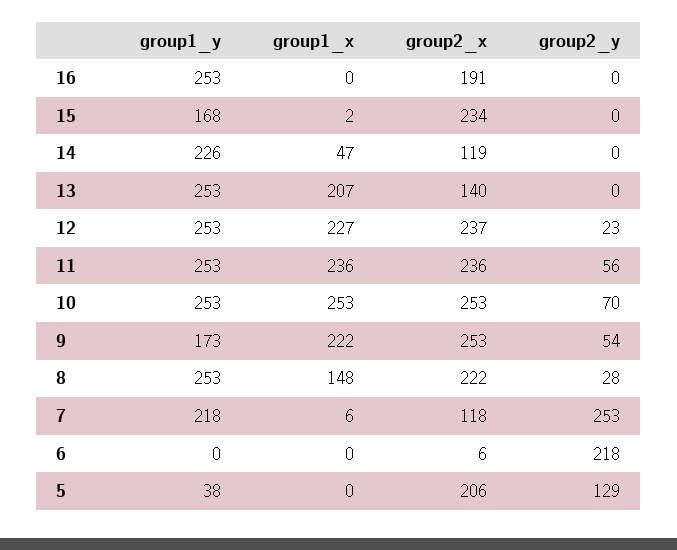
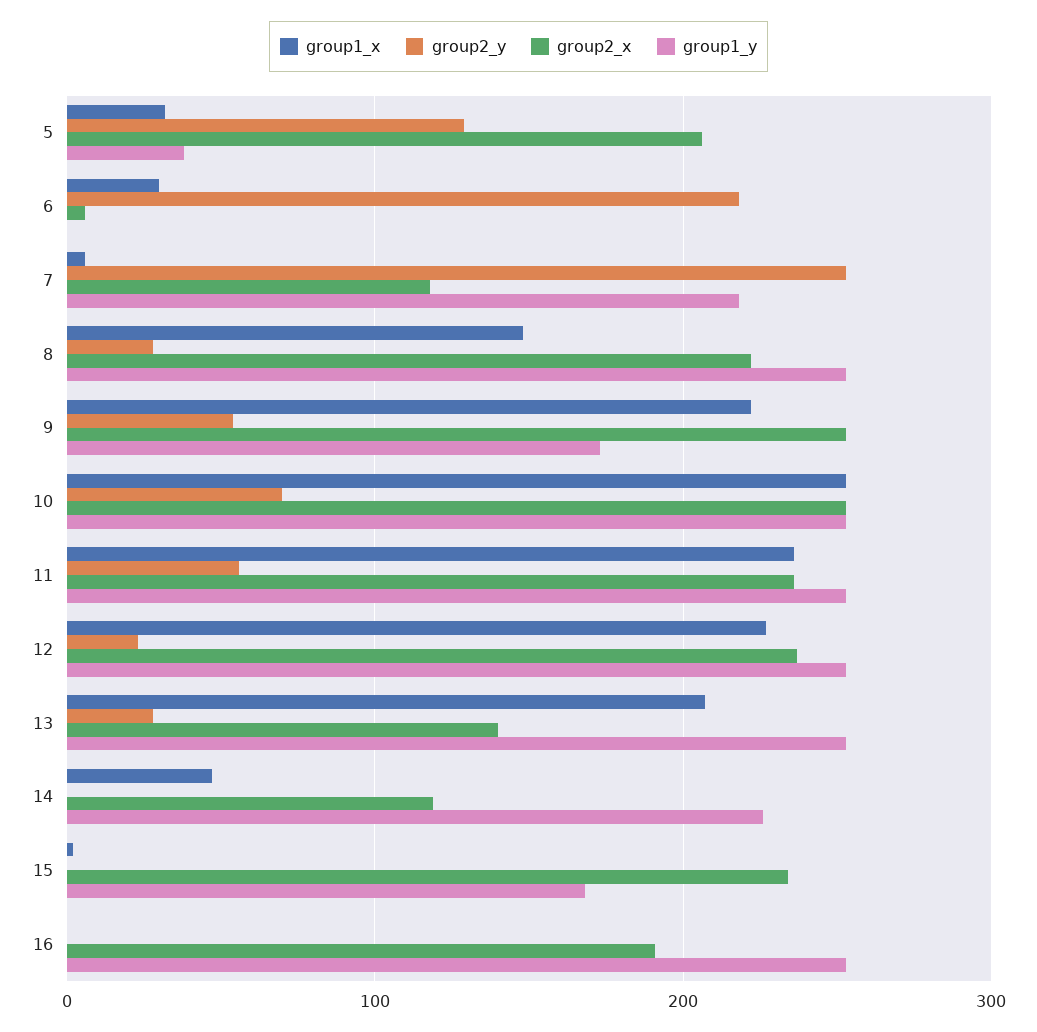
  {
    "group1_y": {
      "16": 253,
      "15": 168,
      "14": 226,
      "13": 253,
      "12": 253,
      "11": 253,
      "10": 253,
      "9": 173,
      "8": 253,
      "7": 218,
      "6": 0,
      "5": 38
    },
    "group1_x": {
      "16": 0,
      "15": 2,
      "14": 47,
      "13": 207,
      "12": 227,
      "11": 236,
      "10": 253,
      "9": 222,
      "8": 148,
      "7": 6,
-     "6": 0,
+     "6": 30,
-     "5": 0
+     "5": 30
    },
    "group2_x": {
      "16": 191,
      "15": 234,
      "14": 119,
      "13": 140,
      "12": 237,
      "11": 236,
      "10": 253,
      "9": 253,
      "8": 222,
      "7": 118,
      "6": 6,
      "5": 206
    },
    "group2_y": {
      "16": 0,
      "15": 0,
      "14": 0,
-     "13": 0,
+     "13": 30,
      "12": 23,
      "11": 56,
      "10": 70,
      "9": 54,
      "8": 28,
      "7": 253,
      "6": 218,
      "5": 129
    }
  }

